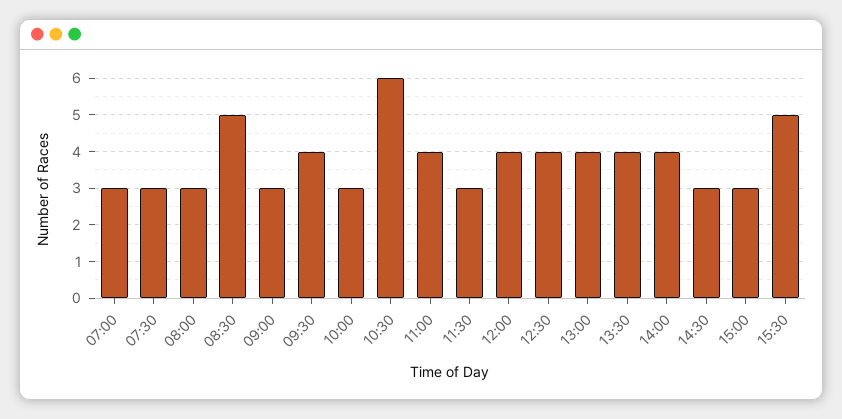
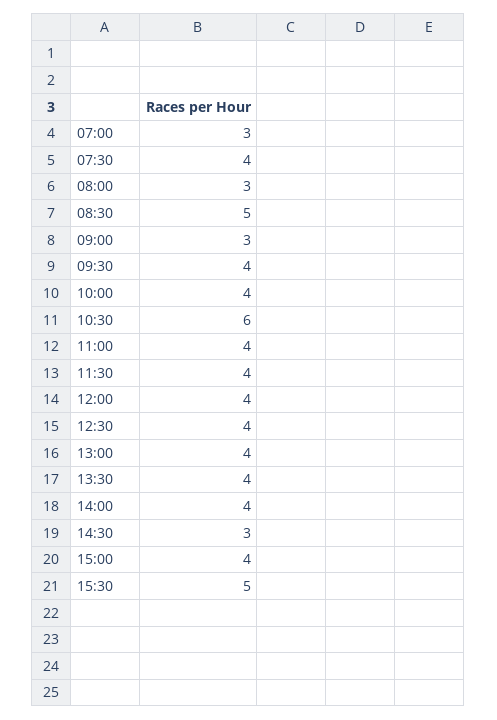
  {
    "07:00": 3,
-   "07:30": 3,
+   "07:30": 4,
    "08:00": 3,
    "08:30": 5,
    "09:00": 3,
    "09:30": 4,
-   "10:00": 3,
+   "10:00": 4,
    "10:30": 6,
    "11:00": 4,
-   "11:30": 3,
+   "11:30": 4,
    "12:00": 4,
    "12:30": 4,
    "13:00": 4,
    "13:30": 4,
    "14:00": 4,
    "14:30": 3,
-   "15:00": 3,
+   "15:00": 4,
    "15:30": 5
  }

